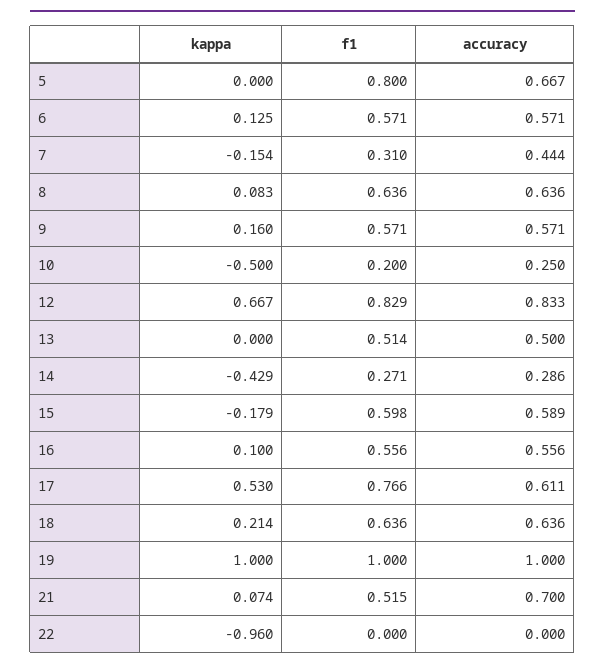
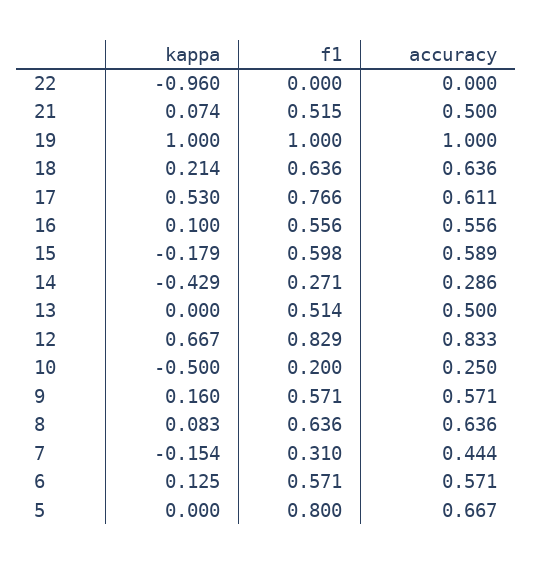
  {
    "kappa": {
      "5": 0,
      "6": 0.125,
      "7": -0.154,
      "8": 0.083,
      "9": 0.16,
      "10": -0.5,
      "12": 0.667,
      "13": 0,
      "14": -0.429,
      "15": -0.179,
      "16": 0.1,
      "17": 0.53,
      "18": 0.214,
      "19": 1,
      "21": 0.074,
      "22": -0.96
    },
    "f1": {
      "5": 0.8,
      "6": 0.571,
      "7": 0.31,
      "8": 0.636,
      "9": 0.571,
      "10": 0.2,
      "12": 0.829,
      "13": 0.514,
      "14": 0.271,
      "15": 0.598,
      "16": 0.556,
      "17": 0.766,
      "18": 0.636,
      "19": 1,
      "21": 0.515,
      "22": 0
    },
    "accuracy": {
      "5": 0.667,
      "6": 0.571,
      "7": 0.444,
      "8": 0.636,
      "9": 0.571,
      "10": 0.25,
      "12": 0.833,
      "13": 0.5,
      "14": 0.286,
      "15": 0.589,
      "16": 0.556,
      "17": 0.611,
      "18": 0.636,
      "19": 1,
-     "21": 0.7,
+     "21": 0.5,
      "22": 0
    }
  }

